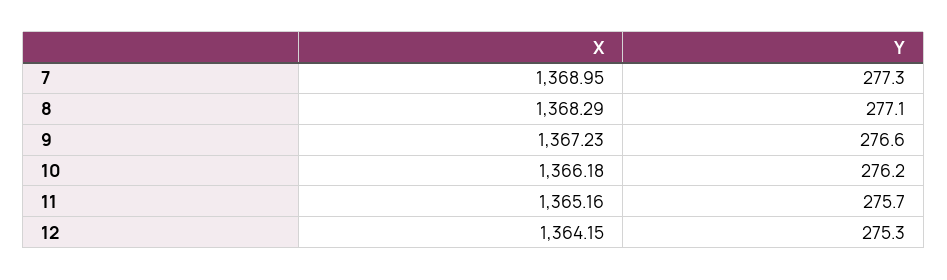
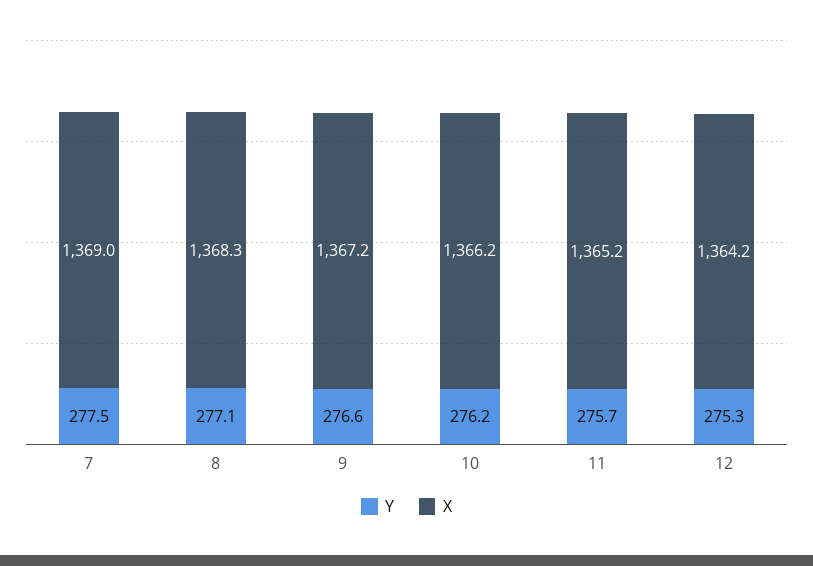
  {
    "X": {
      "7": 1368.95,
      "8": 1368.29,
      "9": 1367.23,
      "10": 1366.18,
      "11": 1365.16,
      "12": 1364.15
    },
    "Y": {
-     "7": 277.3,
+     "7": 277.5,
      "8": 277.1,
      "9": 276.6,
      "10": 276.2,
      "11": 275.7,
      "12": 275.3
    }
  }

